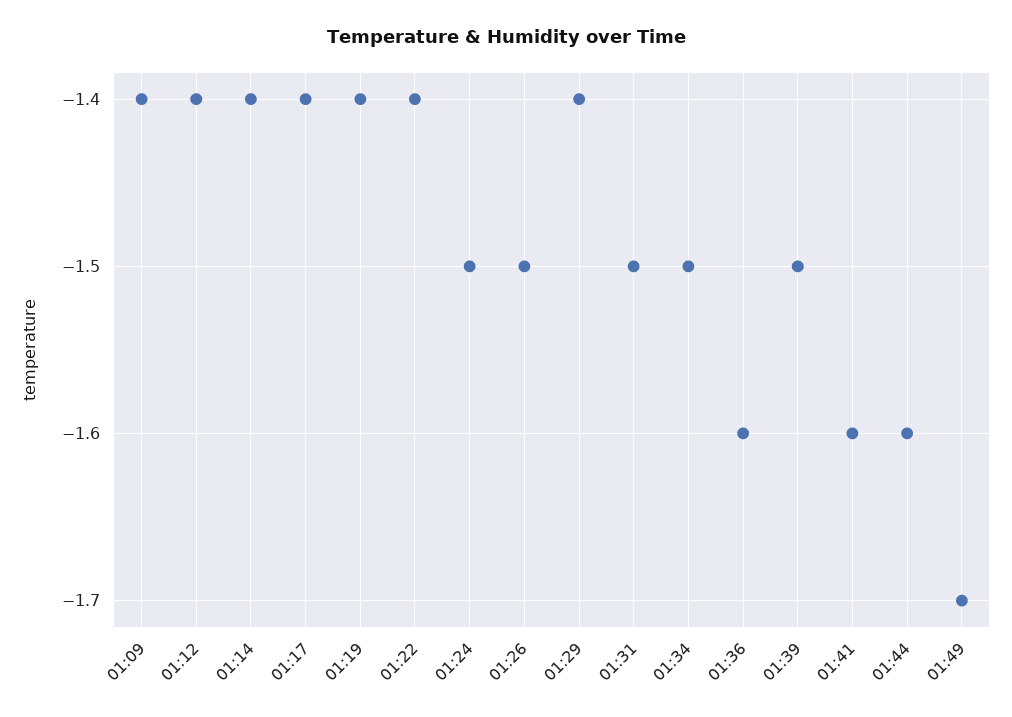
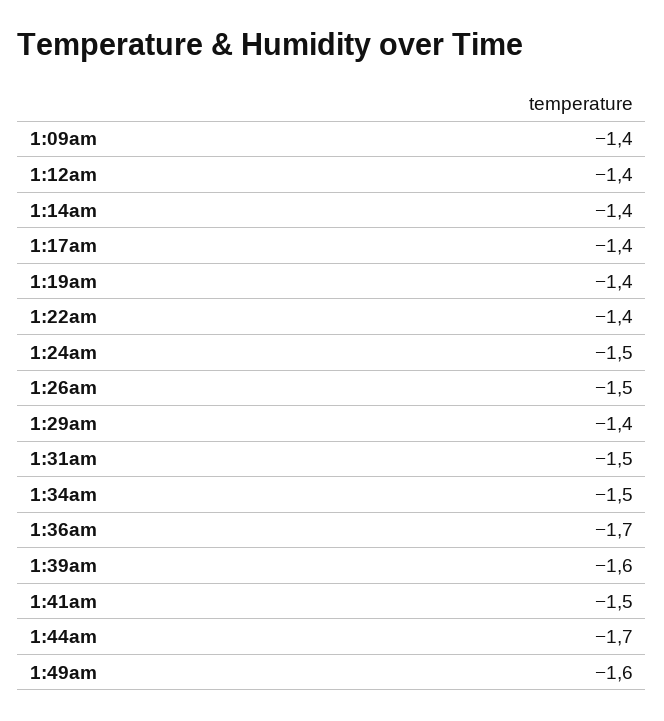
  {
    "01:09": -1.4,
    "01:12": -1.4,
    "01:14": -1.4,
    "01:17": -1.4,
    "01:19": -1.4,
    "01:22": -1.4,
    "01:24": -1.5,
    "01:26": -1.5,
    "01:29": -1.4,
    "01:31": -1.5,
    "01:34": -1.5,
-   "01:36": -1.6,
+   "01:36": -1.7,
-   "01:39": -1.5,
+   "01:39": -1.6,
-   "01:41": -1.6,
+   "01:41": -1.5,
-   "01:44": -1.6,
+   "01:44": -1.7,
-   "01:49": -1.7
+   "01:49": -1.6
  }

